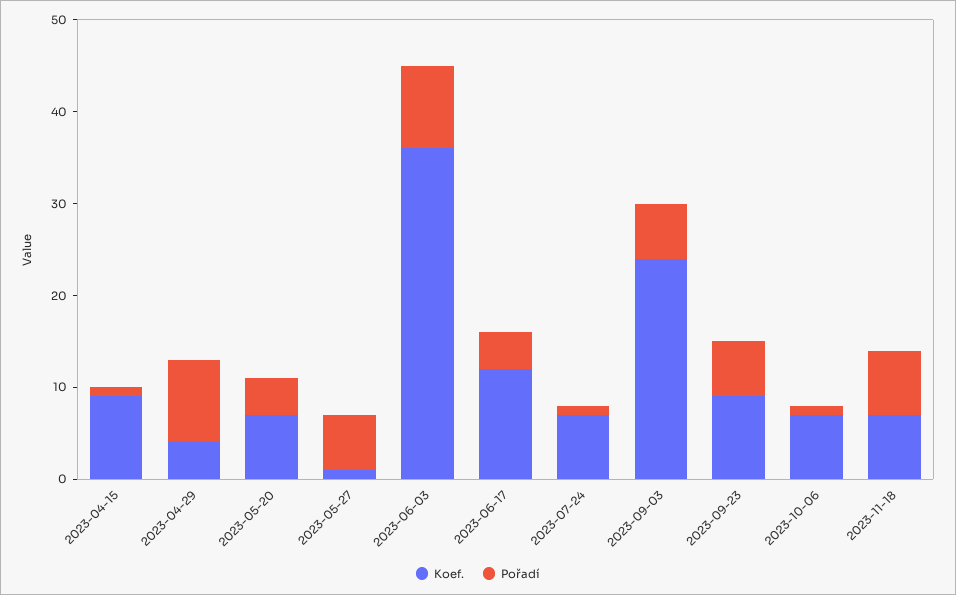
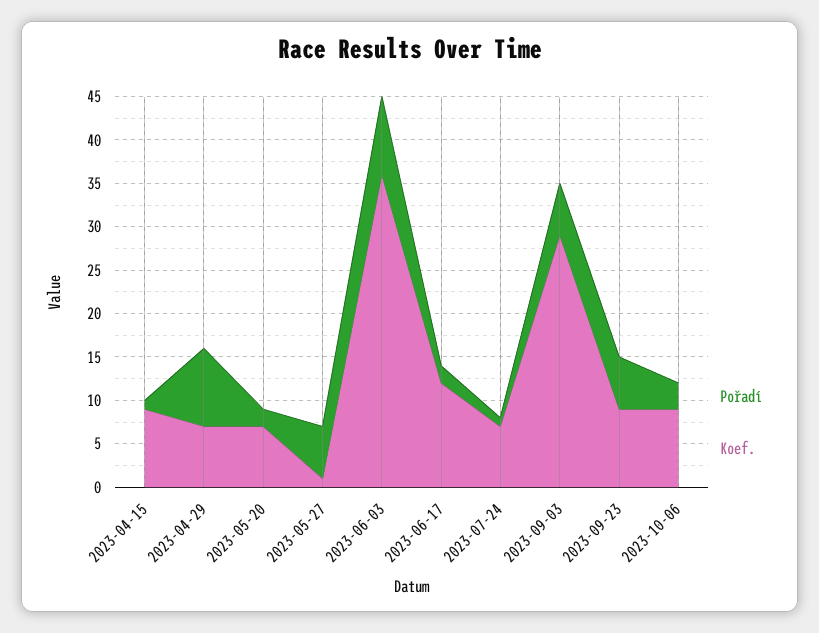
  {
    "Koef.": {
      "2023-04-15": 9,
-     "2023-04-29": 4,
+     "2023-04-29": 7,
      "2023-05-20": 7,
      "2023-05-27": 1,
      "2023-06-03": 36,
      "2023-06-17": 12,
      "2023-07-24": 7,
-     "2023-09-03": 24,
+     "2023-09-03": 29,
      "2023-09-23": 9,
-     "2023-10-06": 7,
+     "2023-10-06": 9
-     "2023-11-18": 7
    },
    "Pořadí": {
      "2023-04-15": 1,
      "2023-04-29": 9,
-     "2023-05-20": 4,
+     "2023-05-20": 2,
      "2023-05-27": 6,
      "2023-06-03": 9,
-     "2023-06-17": 4,
+     "2023-06-17": 2,
      "2023-07-24": 1,
      "2023-09-03": 6,
      "2023-09-23": 6,
-     "2023-10-06": 1,
+     "2023-10-06": 3
-     "2023-11-18": 7
    }
  }

